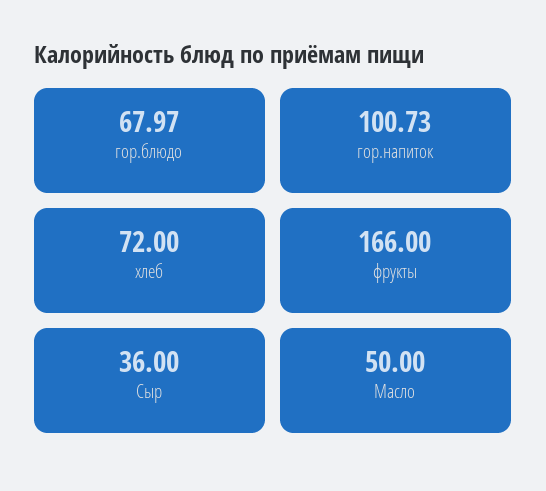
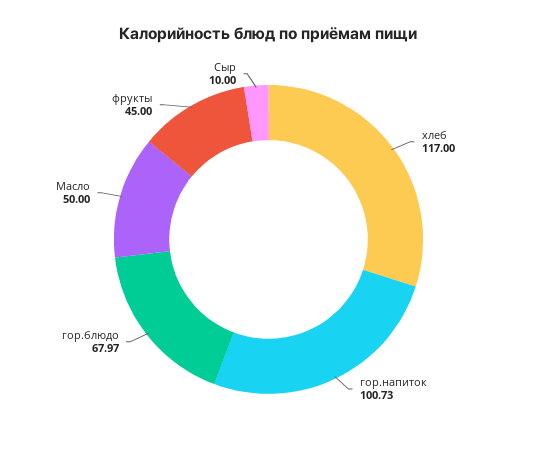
  {
    "гор.блюдо": 67.97,
    "гор.напиток": 100.73,
-   "хлеб": 72,
+   "хлеб": 117,
-   "фрукты": 166,
+   "фрукты": 45,
-   "Сыр": 36,
+   "Сыр": 10,
    "Масло": 50
  }

